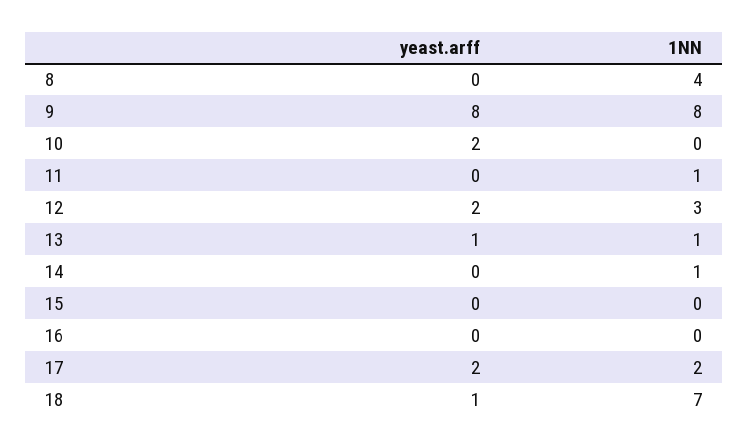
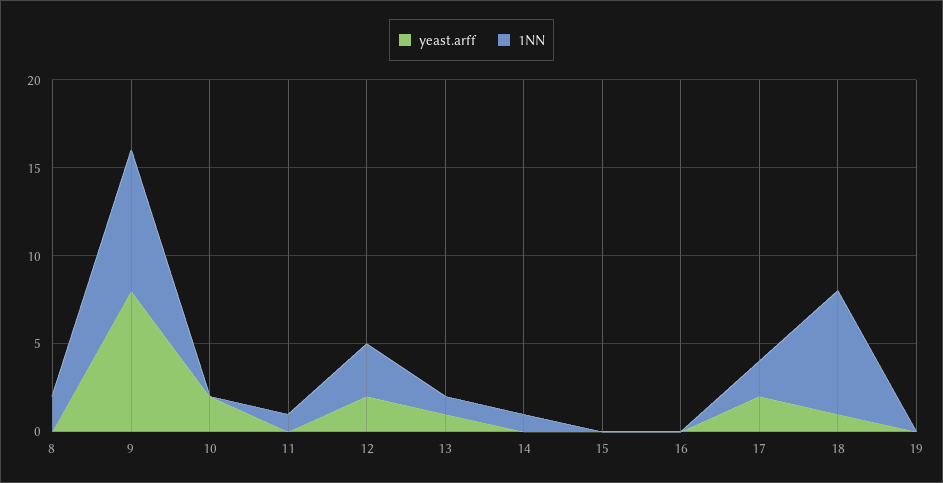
  {
    "yeast.arff": {
      "8": 0,
      "9": 8,
      "10": 2,
      "11": 0,
      "12": 2,
      "13": 1,
      "14": 0,
      "15": 0,
      "16": 0,
      "17": 2,
-     "18": 1
+     "18": 1,
+     "19": 0
    },
    "1NN": {
-     "8": 4,
+     "8": 2,
      "9": 8,
      "10": 0,
      "11": 1,
      "12": 3,
      "13": 1,
      "14": 1,
      "15": 0,
      "16": 0,
      "17": 2,
-     "18": 7
+     "18": 7,
+     "19": 0
    }
  }

